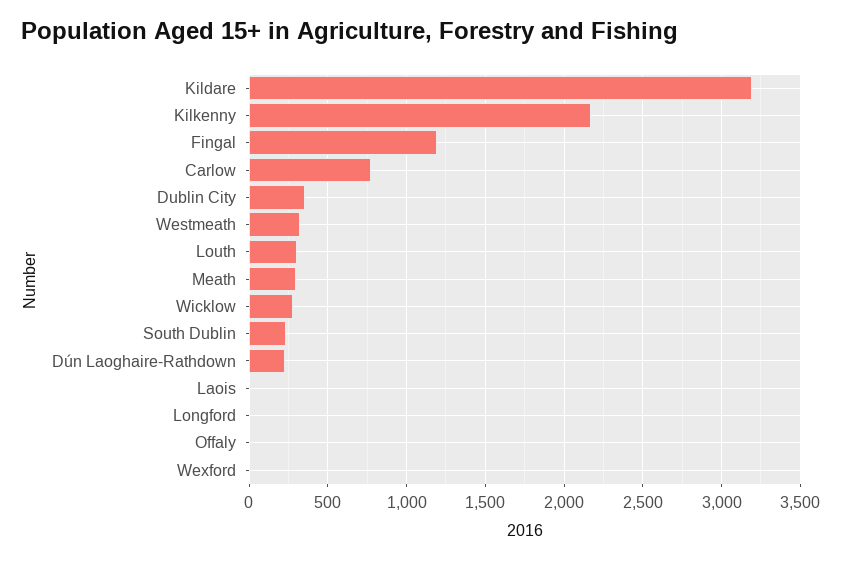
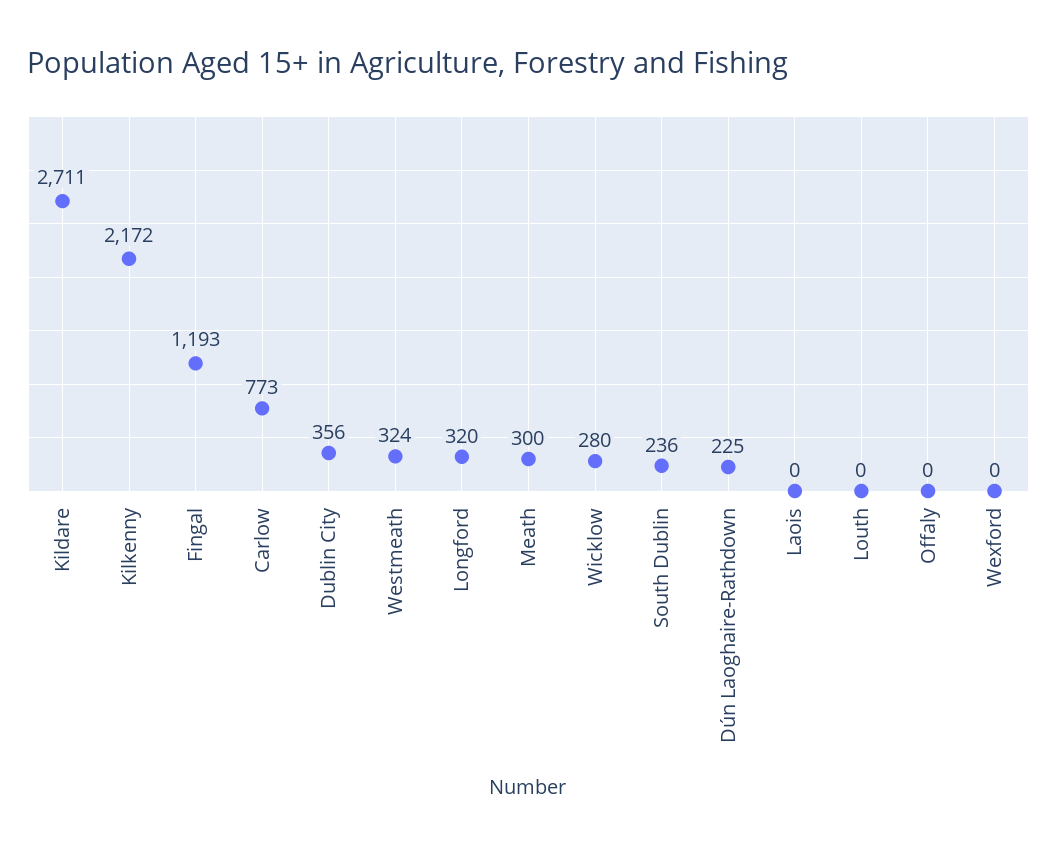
  {
-   "Kildare": 3200,
+   "Kildare": 2711,
    "Kilkenny": 2172,
    "Fingal": 1193,
    "Carlow": 773,
    "Dublin City": 356,
    "Westmeath": 324,
-   "Louth": 300,
+   "Louth": 0,
    "Meath": 300,
    "Wicklow": 280,
    "South Dublin": 236,
    "Dún Laoghaire-Rathdown": 225,
    "Laois": 0,
-   "Longford": 0,
+   "Longford": 320,
    "Offaly": 0,
    "Wexford": 0
  }

